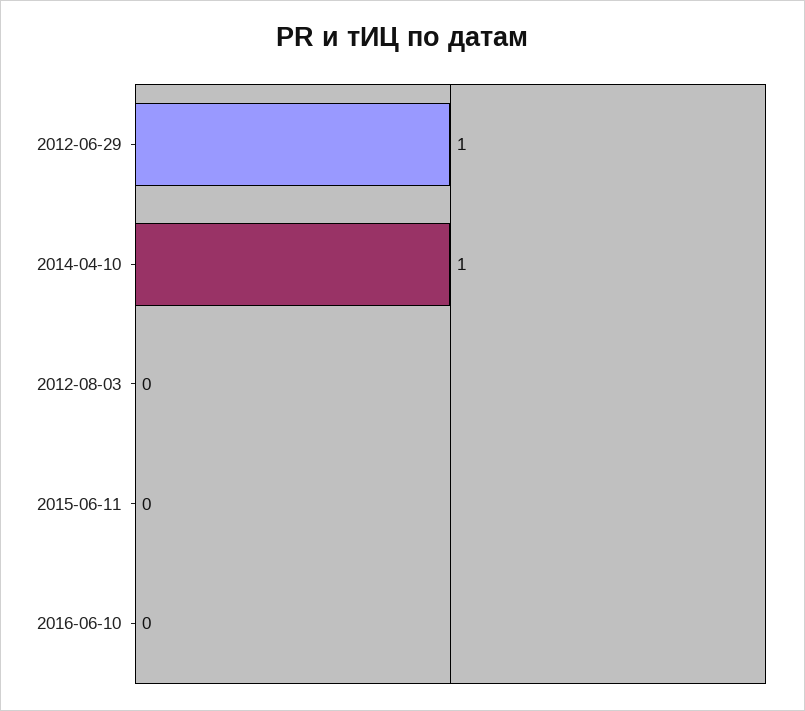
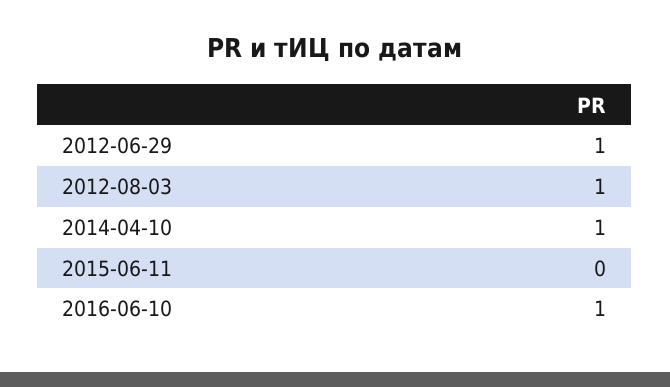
  {
    "2012-06-29": 1,
    "2014-04-10": 1,
-   "2012-08-03": 0,
+   "2012-08-03": 1,
    "2015-06-11": 0,
-   "2016-06-10": 0
+   "2016-06-10": 1
  }

